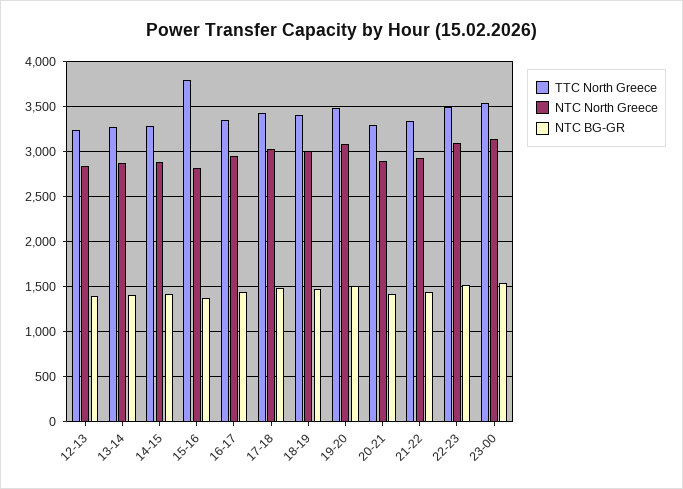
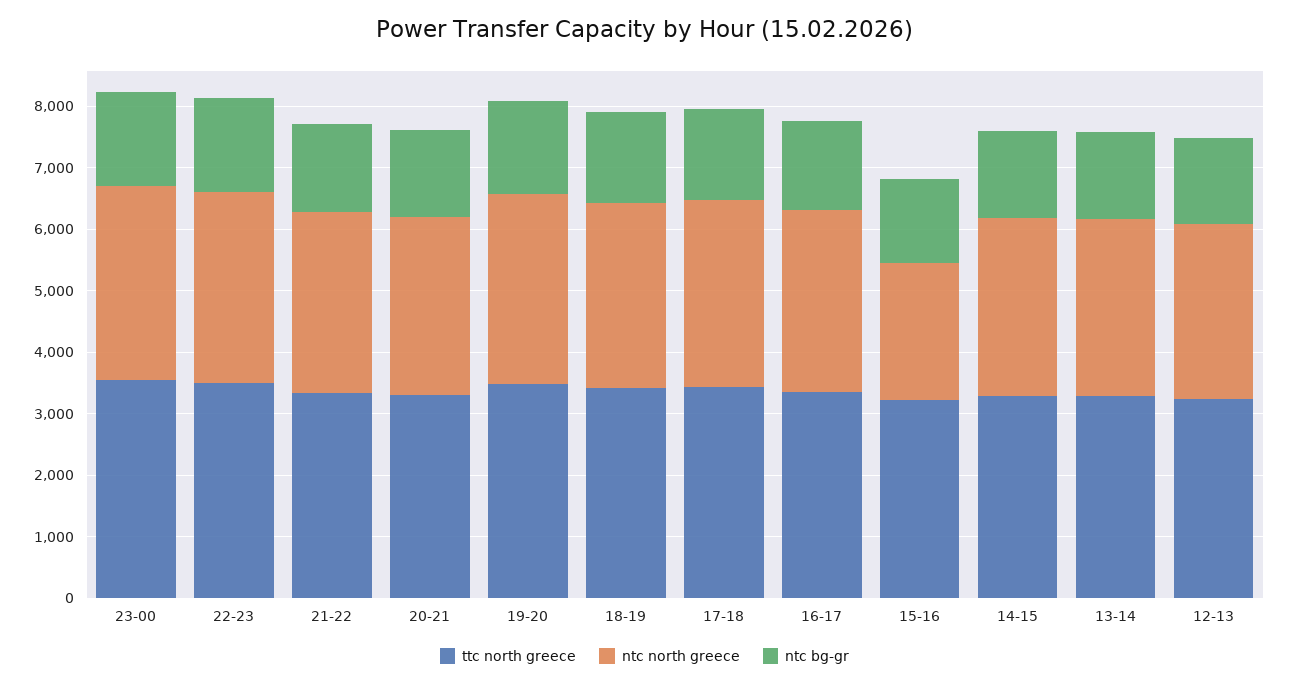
  {
    "TTC North Greece": {
      "12-13": 3200,
      "13-14": 3300,
      "14-15": 3300,
-     "15-16": 3800,
+     "15-16": 3200,
      "16-17": 3400,
      "17-18": 3400,
      "18-19": 3400,
      "19-20": 3500,
      "20-21": 3300,
      "21-22": 3300,
      "22-23": 3500,
      "23-00": 3500
    },
    "NTC North Greece": {
      "12-13": 2800,
      "13-14": 2900,
      "14-15": 2900,
-     "15-16": 2800,
+     "15-16": 2200,
      "16-17": 3000,
      "17-18": 3000,
      "18-19": 3000,
      "19-20": 3100,
      "20-21": 2900,
      "21-22": 2900,
      "22-23": 3100,
      "23-00": 3100
    },
    "NTC BG-GR": {
      "12-13": 1400,
      "13-14": 1400,
      "14-15": 1400,
      "15-16": 1400,
      "16-17": 1400,
      "17-18": 1500,
      "18-19": 1500,
      "19-20": 1500,
      "20-21": 1400,
      "21-22": 1400,
      "22-23": 1500,
      "23-00": 1500
    }
  }

